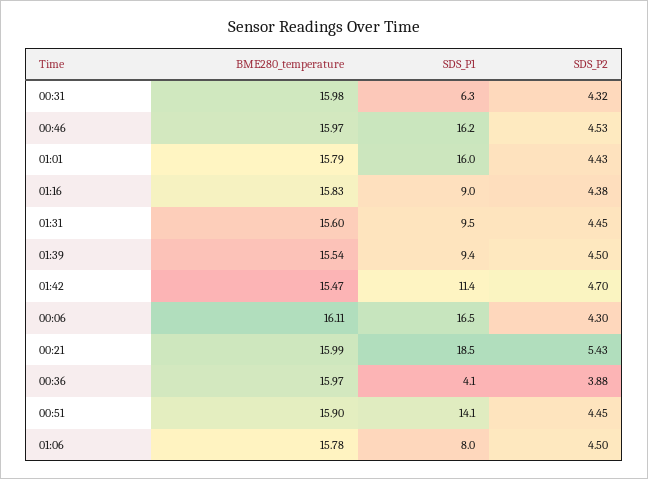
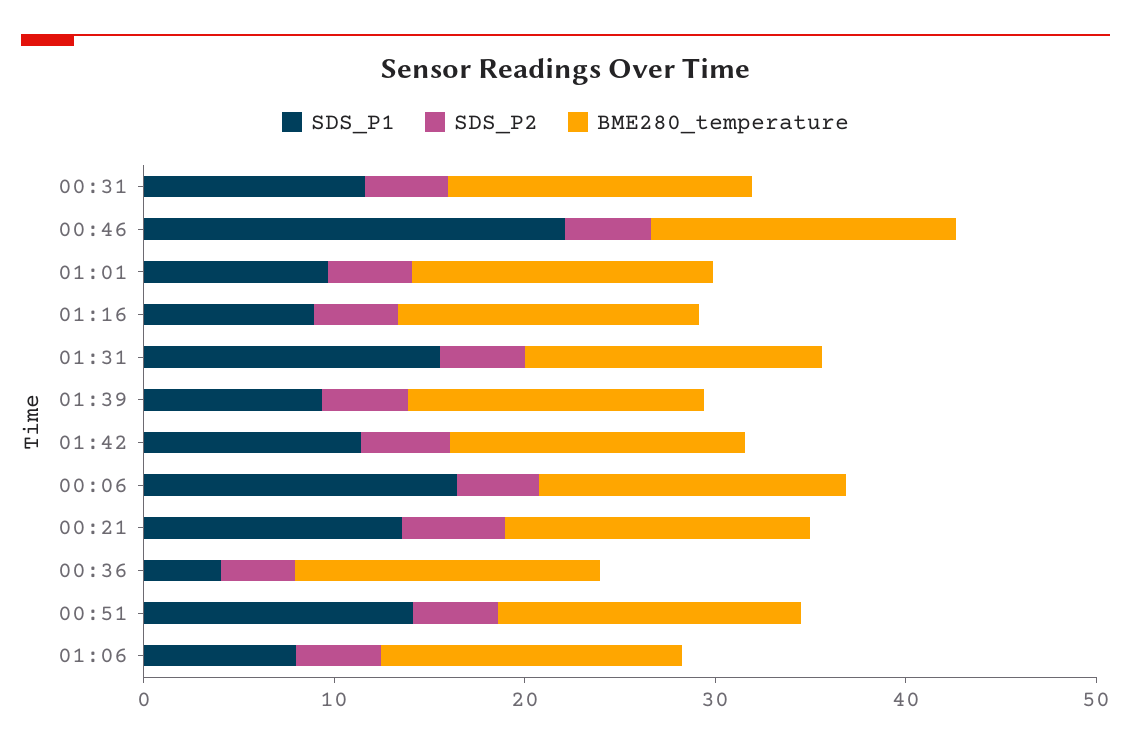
  {
    "BME280_temperature": {
      "00:31": 15.98,
      "00:46": 15.97,
      "01:01": 15.79,
      "01:16": 15.83,
      "01:31": 15.6,
      "01:39": 15.54,
      "01:42": 15.47,
      "00:06": 16.11,
      "00:21": 15.99,
      "00:36": 15.97,
      "00:51": 15.9,
      "01:06": 15.78
    },
    "SDS_P1": {
-     "00:31": 6.3,
+     "00:31": 12,
-     "00:46": 16.2,
+     "00:46": 22,
-     "01:01": 16,
+     "01:01": 10,
      "01:16": 9,
-     "01:31": 9.5,
+     "01:31": 16,
      "01:39": 9.4,
      "01:42": 11.4,
      "00:06": 16.5,
-     "00:21": 18.5,
+     "00:21": 14,
      "00:36": 4.1,
      "00:51": 14.1,
      "01:06": 8
    },
    "SDS_P2": {
      "00:31": 4.32,
      "00:46": 4.53,
      "01:01": 4.43,
      "01:16": 4.38,
      "01:31": 4.45,
      "01:39": 4.5,
      "01:42": 4.7,
      "00:06": 4.3,
      "00:21": 5.43,
      "00:36": 3.88,
      "00:51": 4.45,
      "01:06": 4.5
    }
  }

